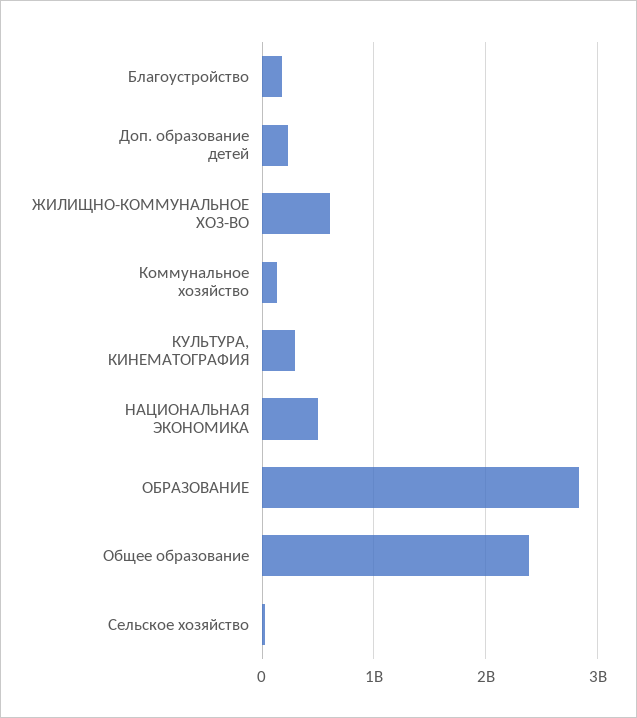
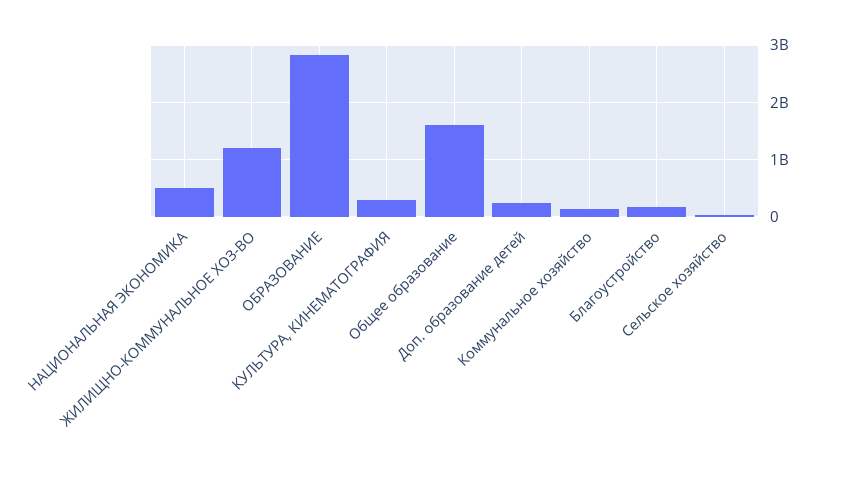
  {
    "Благоустройство": 200000000,
    "Доп. образование детей": 200000000,
-   "ЖИЛИЩНО-КОММУНАЛЬНОЕ ХОЗ-ВО": 600000000,
+   "ЖИЛИЩНО-КОММУНАЛЬНОЕ ХОЗ-ВО": 1200000000,
    "Коммунальное хозяйство": 100000000,
    "КУЛЬТУРА, КИНЕМАТОГРАФИЯ": 300000000,
    "НАЦИОНАЛЬНАЯ ЭКОНОМИКА": 500000000,
    "ОБРАЗОВАНИЕ": 2800000000,
-   "Общее образование": 2400000000,
+   "Общее образование": 1600000000,
    "Сельское хозяйство": 0
  }

